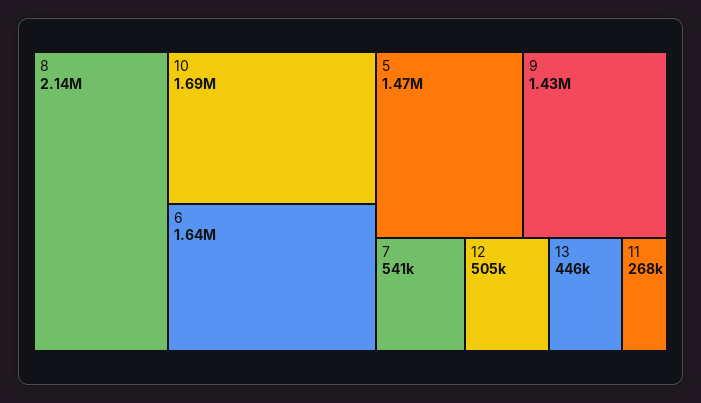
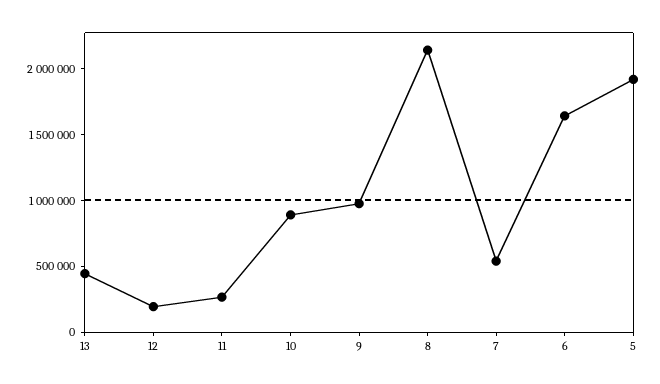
  {
    "8": 2140000,
-   "10": 1690000,
+   "10": 900000,
    "6": 1640000,
-   "5": 1470000,
+   "5": 1900000,
-   "9": 1430000,
+   "9": 1000000,
    "7": 541000,
-   "12": 505000,
+   "12": 200000,
    "13": 446000,
    "11": 268000
  }

